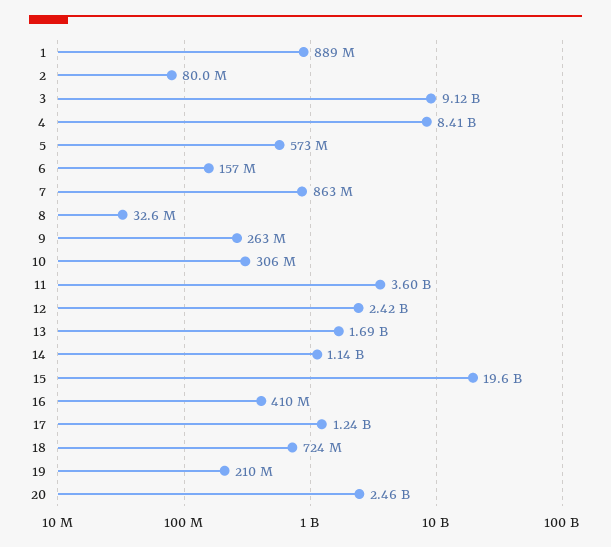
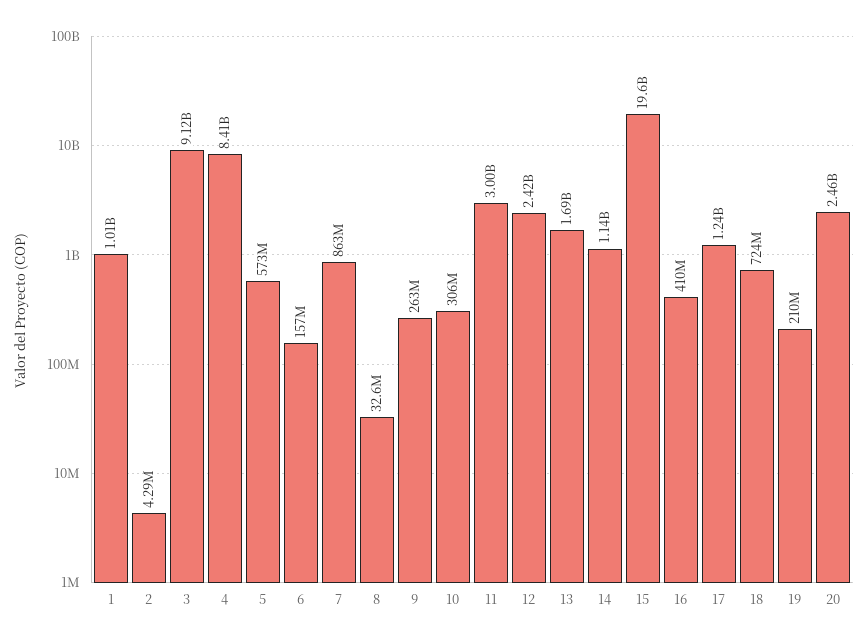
  {
-   "1": 889000000,
+   "1": 1010000000,
-   "2": 80000000,
+   "2": 4290000,
    "3": 9120000000,
    "4": 8410000000,
    "5": 573000000,
    "6": 157000000,
    "7": 863000000,
    "8": 32600000,
    "9": 263000000,
    "10": 306000000,
-   "11": 3600000000,
+   "11": 3000000000,
    "12": 2420000000,
    "13": 1690000000,
    "14": 1140000000,
    "15": 19600000000,
    "16": 410000000,
    "17": 1240000000,
    "18": 724000000,
    "19": 210000000,
    "20": 2460000000
  }

